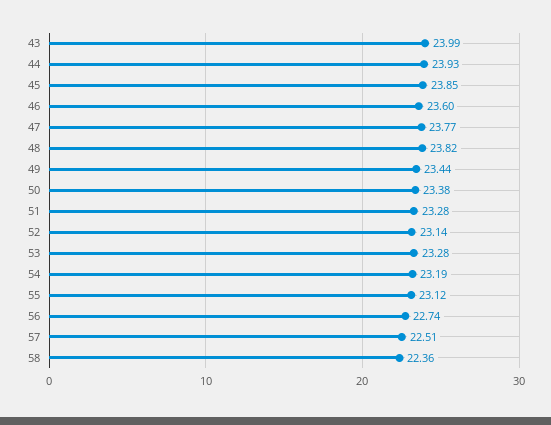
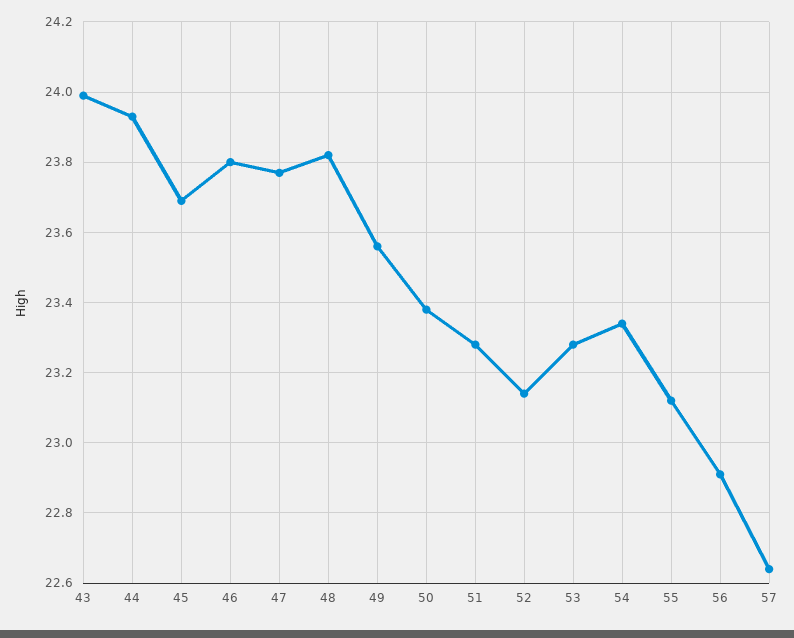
  {
    "43": 23.99,
    "44": 23.93,
-   "45": 23.85,
+   "45": 23.7,
-   "46": 23.6,
+   "46": 23.8,
    "47": 23.77,
    "48": 23.82,
-   "49": 23.44,
+   "49": 23.55,
    "50": 23.38,
    "51": 23.28,
    "52": 23.14,
    "53": 23.28,
-   "54": 23.19,
+   "54": 23.35,
    "55": 23.12,
-   "56": 22.74,
+   "56": 22.9,
-   "57": 22.51,
+   "57": 22.65
-   "58": 22.36
  }

